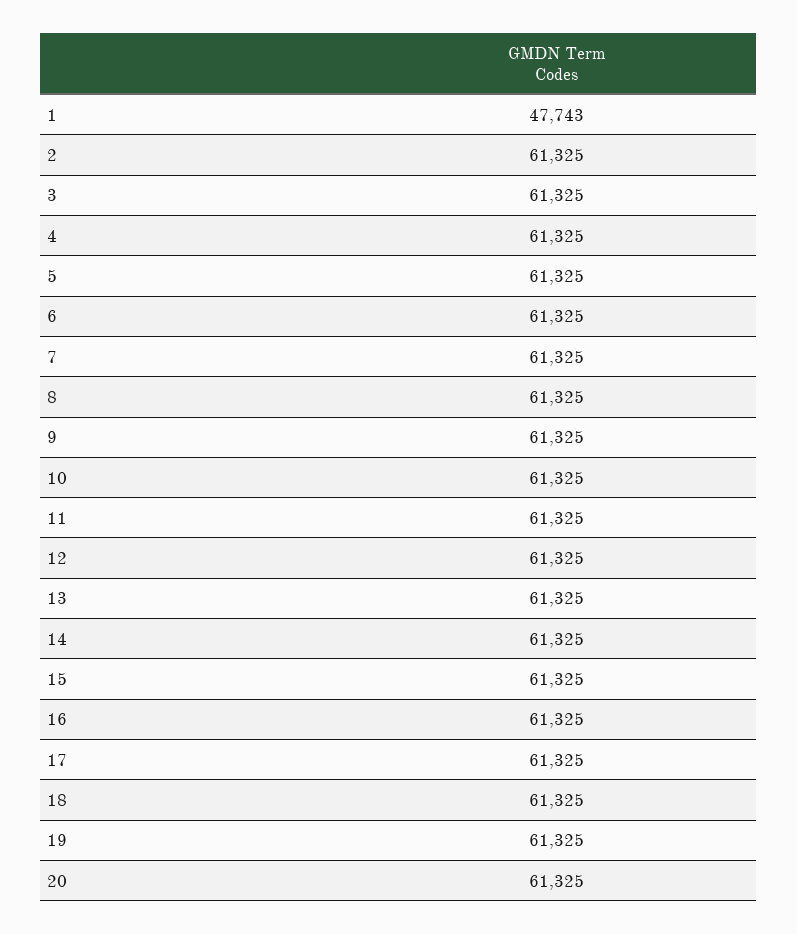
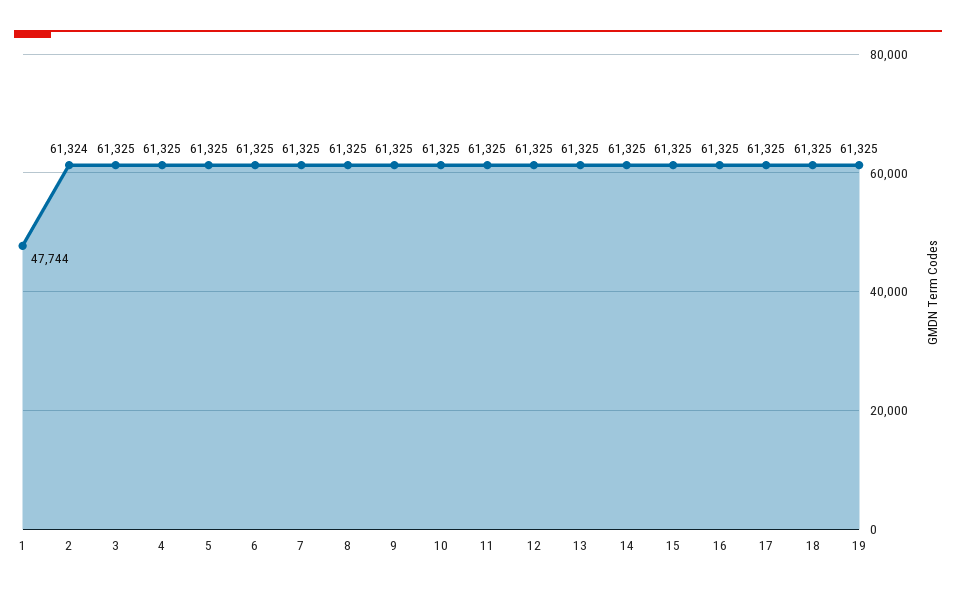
  {
-   "1": 47743,
+   "1": 47744,
-   "2": 61325,
+   "2": 61324,
    "3": 61325,
    "4": 61325,
    "5": 61325,
    "6": 61325,
    "7": 61325,
    "8": 61325,
    "9": 61325,
    "10": 61325,
    "11": 61325,
    "12": 61325,
    "13": 61325,
    "14": 61325,
    "15": 61325,
    "16": 61325,
    "17": 61325,
    "18": 61325,
-   "19": 61325,
+   "19": 61325
-   "20": 61325
  }

